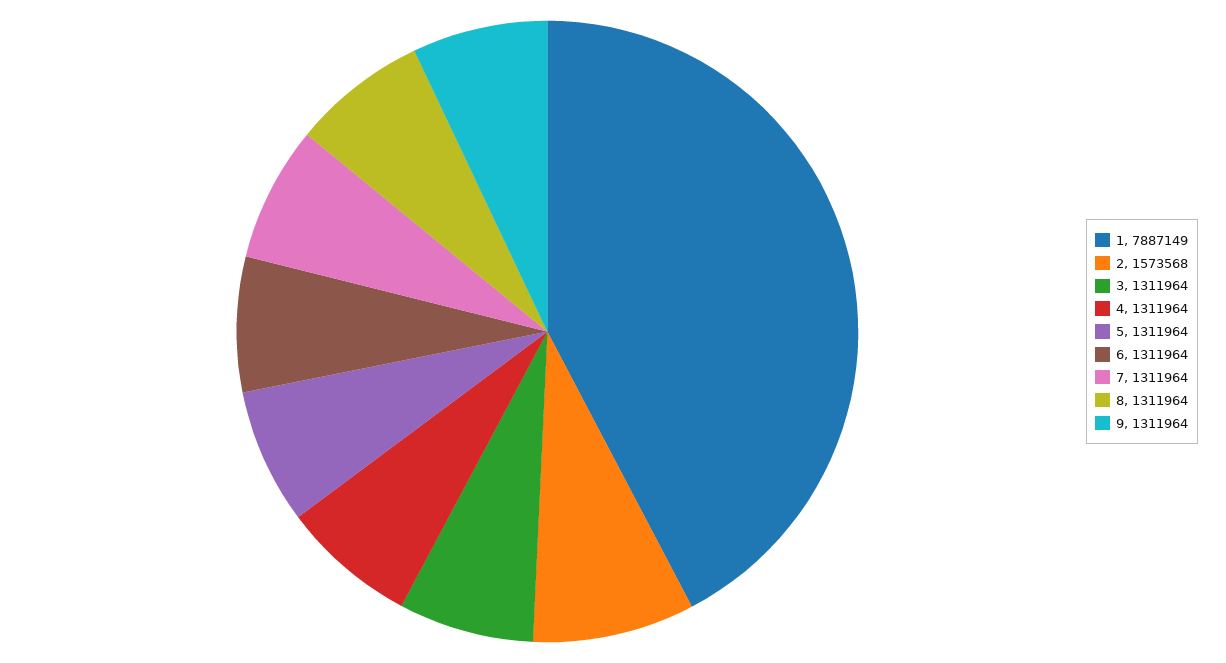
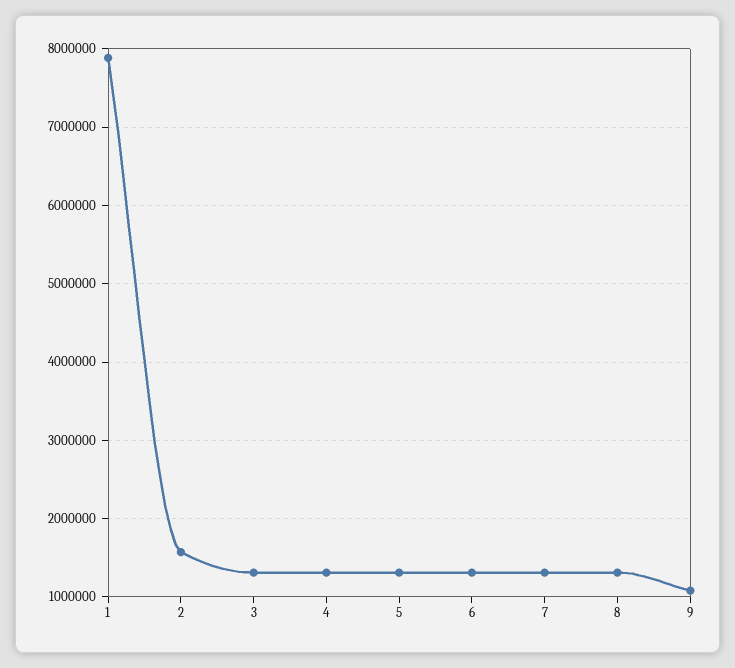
  {
    "1": 7887149,
    "2": 1573568,
    "3": 1311964,
    "4": 1311964,
    "5": 1311964,
    "6": 1311964,
    "7": 1311964,
    "8": 1311964,
-   "9": 1311964
+   "9": 1100000
  }

